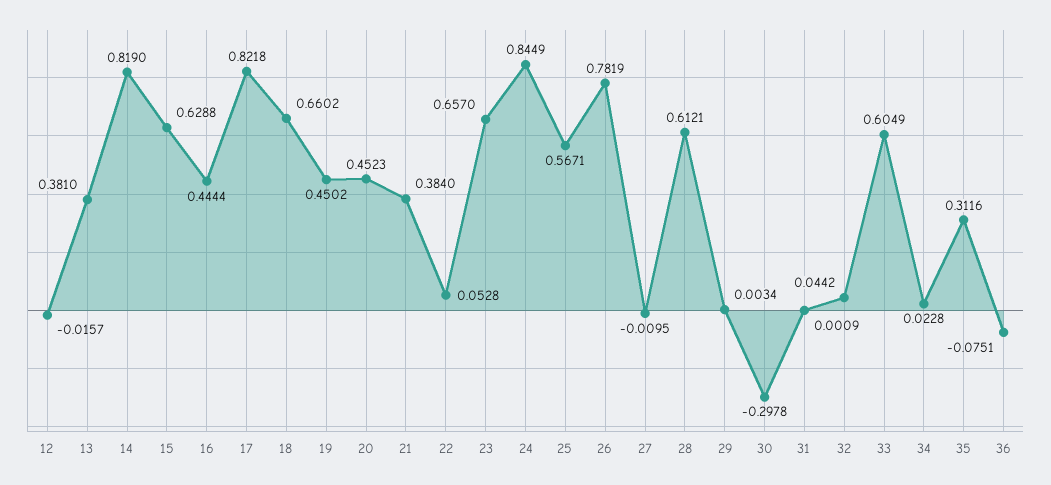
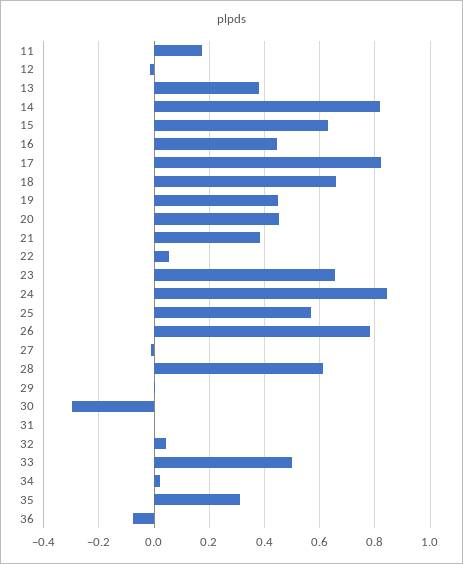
  {
    "12": -0.0157,
    "13": 0.381,
    "14": 0.819,
    "15": 0.6288,
    "16": 0.4444,
    "17": 0.8218,
    "18": 0.6602,
    "19": 0.4502,
    "20": 0.4523,
    "21": 0.384,
    "22": 0.0528,
    "23": 0.657,
    "24": 0.8449,
    "25": 0.5671,
    "26": 0.7819,
    "27": -0.0095,
    "28": 0.6121,
    "29": 0.0034,
    "30": -0.2978,
    "31": 0.0009,
    "32": 0.0442,
-   "33": 0.6049,
+   "33": 0.5,
    "34": 0.0228,
    "35": 0.3116,
-   "36": -0.0751
+   "36": -0.0751,
+   "11": 0.175
  }

